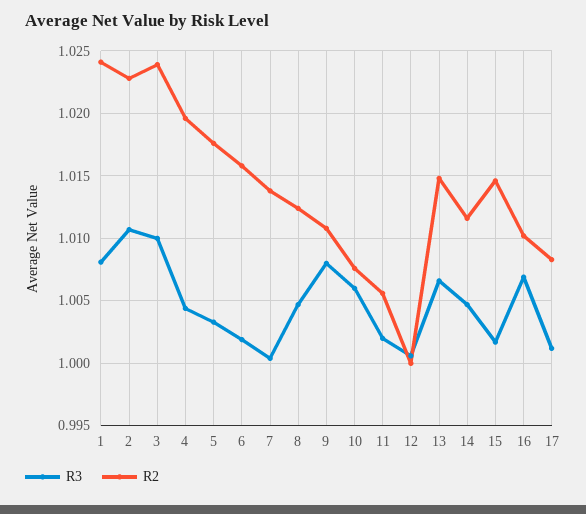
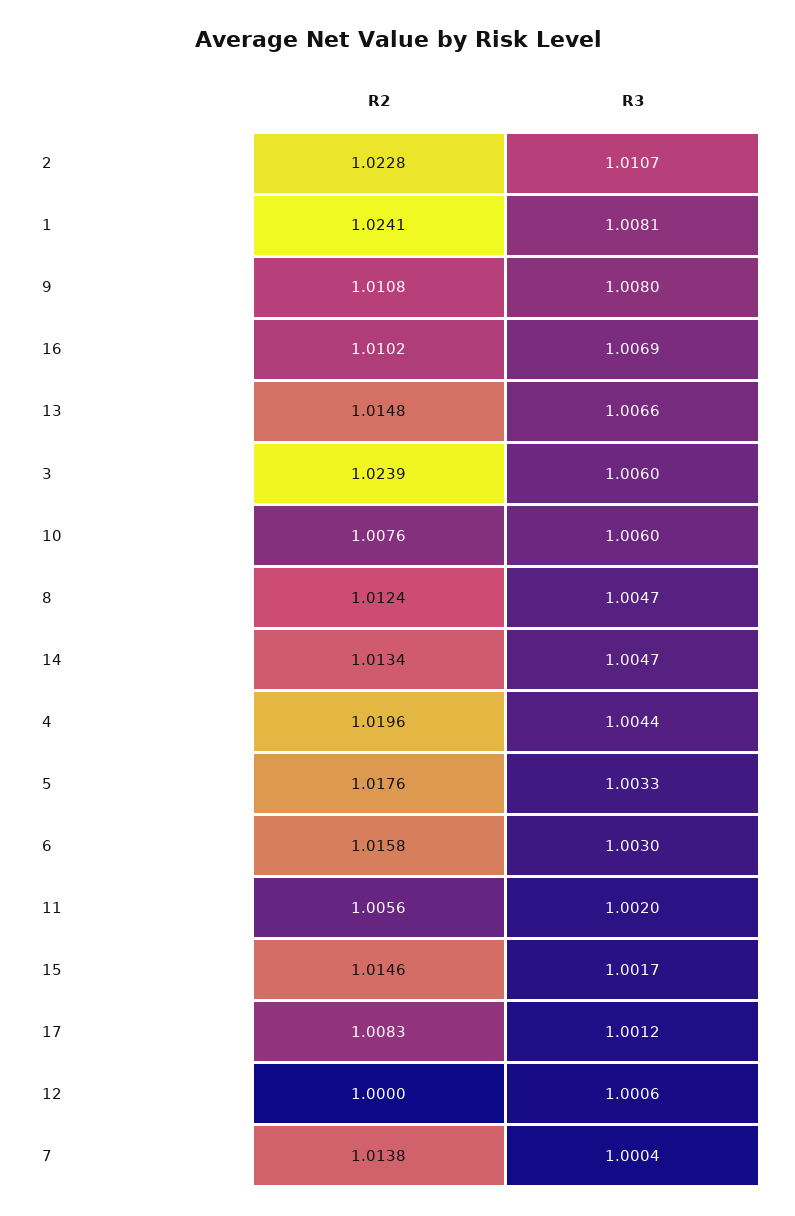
  {
    "R3": {
      "1": 1.0081,
      "2": 1.0107,
-     "3": 1.01,
+     "3": 1.006,
      "4": 1.0044,
      "5": 1.0033,
-     "6": 1.002,
+     "6": 1.003,
      "7": 1.0004,
      "8": 1.0047,
      "9": 1.008,
      "10": 1.006,
      "11": 1.002,
      "12": 1.0006,
      "13": 1.0066,
      "14": 1.0047,
      "15": 1.0017,
      "16": 1.0069,
      "17": 1.0012
    },
    "R2": {
      "1": 1.0241,
      "2": 1.0228,
      "3": 1.0239,
      "4": 1.0196,
      "5": 1.0176,
      "6": 1.0158,
      "7": 1.0138,
      "8": 1.0124,
      "9": 1.0108,
      "10": 1.0076,
      "11": 1.0056,
      "12": 1,
      "13": 1.0148,
-     "14": 1.0115,
+     "14": 1.0134,
      "15": 1.0146,
      "16": 1.0102,
      "17": 1.0083
    }
  }

